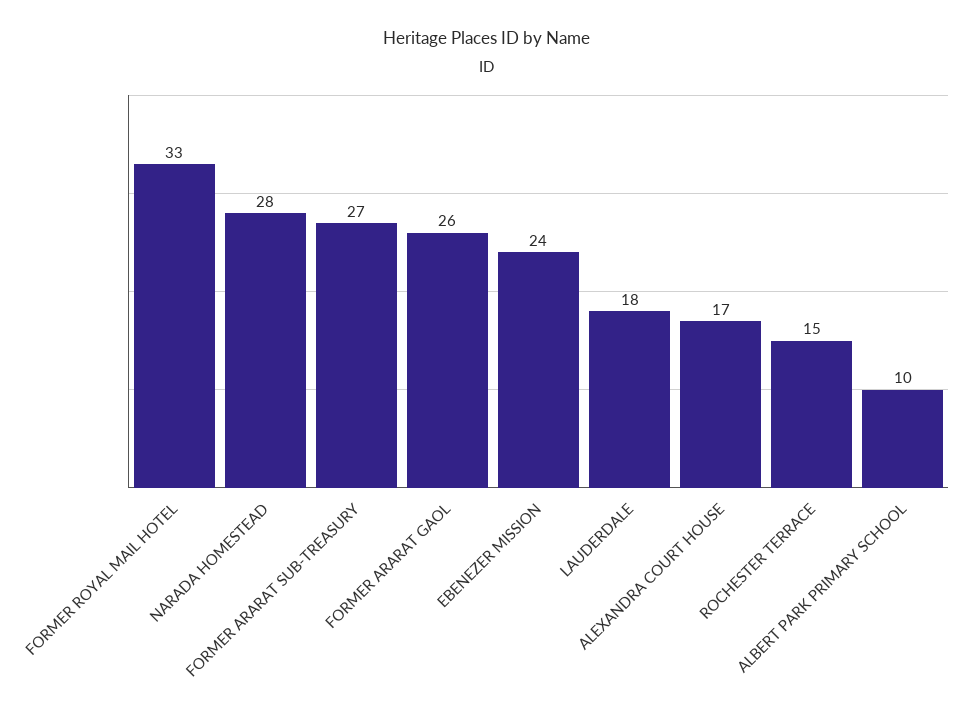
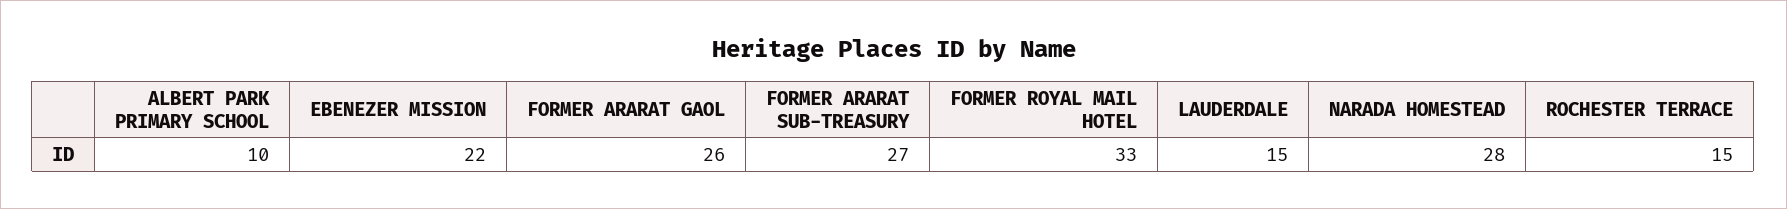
  {
    "FORMER ROYAL MAIL HOTEL": 33,
    "NARADA HOMESTEAD": 28,
    "FORMER ARARAT SUB-TREASURY": 27,
    "FORMER ARARAT GAOL": 26,
-   "EBENEZER MISSION": 24,
+   "EBENEZER MISSION": 22,
-   "LAUDERDALE": 18,
+   "LAUDERDALE": 15,
-   "ALEXANDRA COURT HOUSE": 17,
    "ROCHESTER TERRACE": 15,
    "ALBERT PARK PRIMARY SCHOOL": 10
  }

